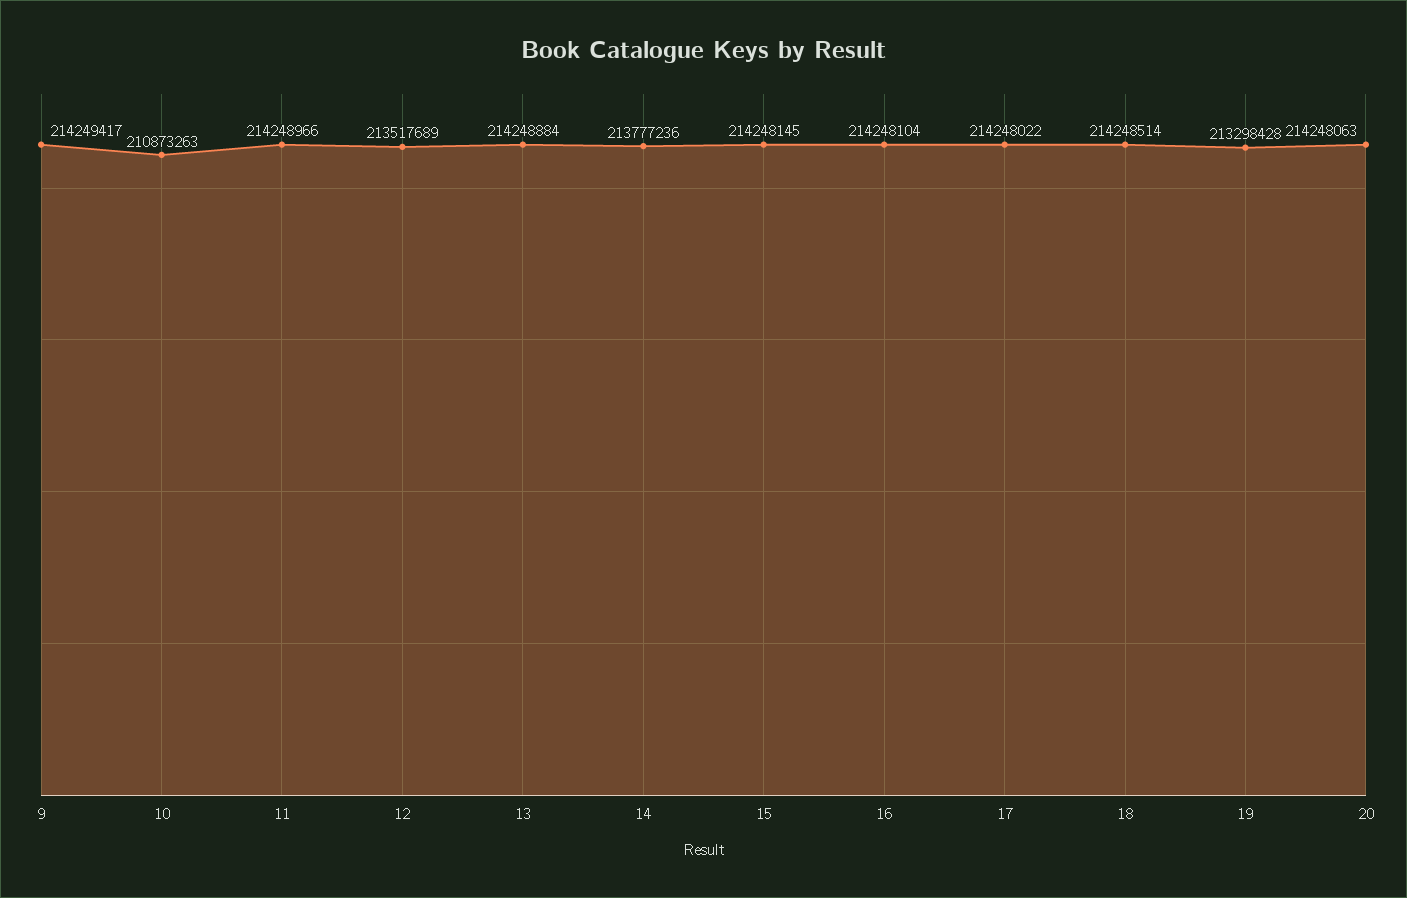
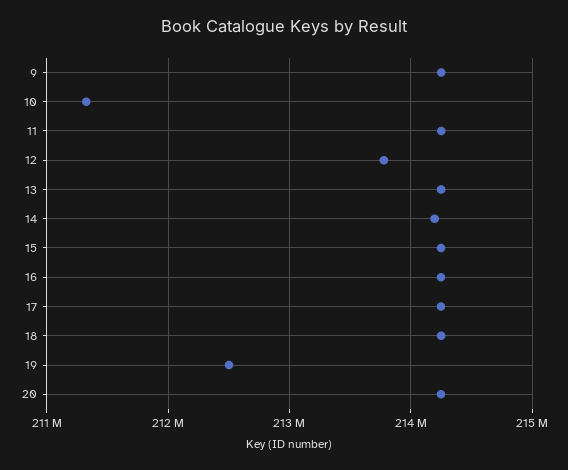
  {
    "9": 214249417,
-   "10": 210873263,
+   "10": 211300000,
    "11": 214248966,
-   "12": 213517689,
+   "12": 213800000,
    "13": 214248884,
-   "14": 213777236,
+   "14": 214200000,
    "15": 214248145,
    "16": 214248104,
    "17": 214248022,
    "18": 214248514,
-   "19": 213298428,
+   "19": 212500000,
    "20": 214248063
  }

